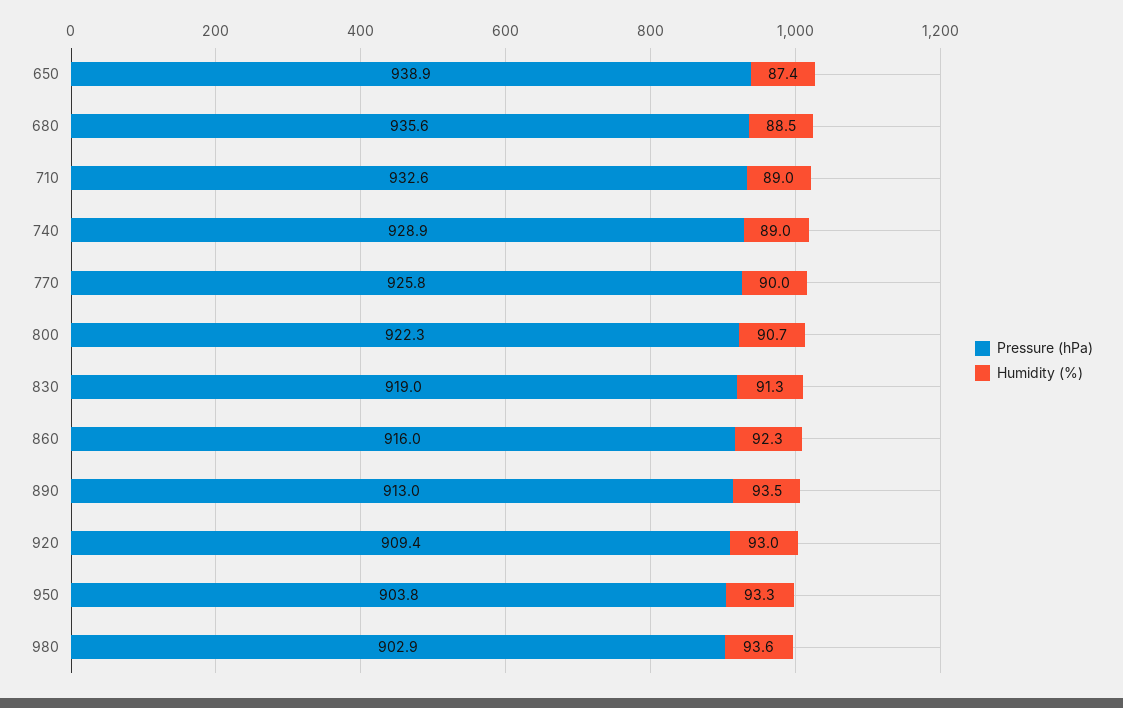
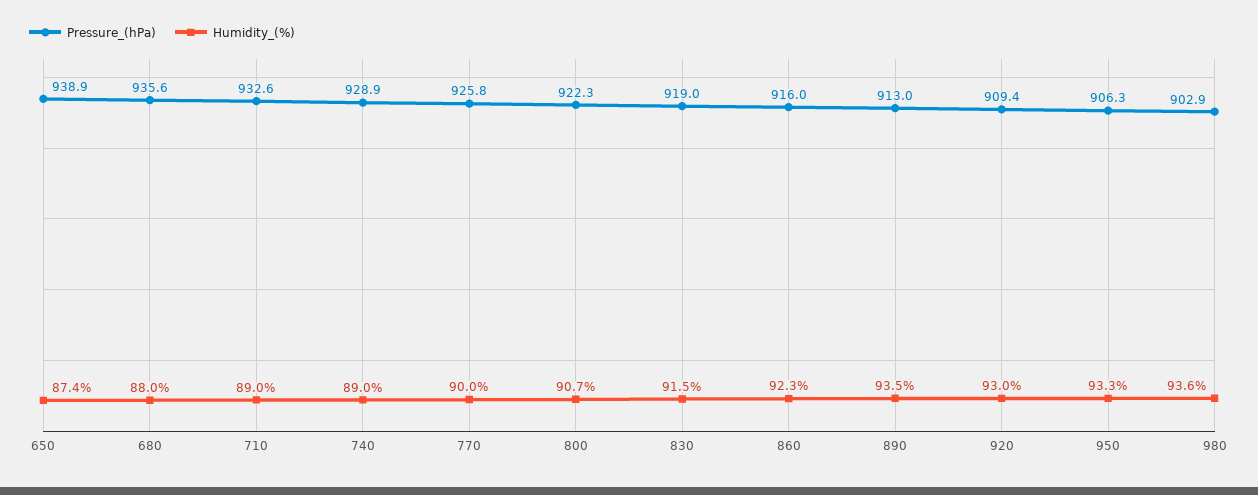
  {
    "Pressure (hPa)": {
      "650": 938.9,
      "680": 935.6,
      "710": 932.6,
      "740": 928.9,
      "770": 925.8,
      "800": 922.3,
      "830": 919,
      "860": 916,
      "890": 913,
      "920": 909.4,
-     "950": 903.8,
+     "950": 906.3,
      "980": 902.9
    },
    "Humidity (%)": {
      "650": 87.4,
-     "680": 88.5,
+     "680": 88,
      "710": 89,
      "740": 89,
      "770": 90,
      "800": 90.7,
-     "830": 91.3,
+     "830": 91.5,
      "860": 92.3,
      "890": 93.5,
      "920": 93,
      "950": 93.3,
      "980": 93.6
    }
  }

